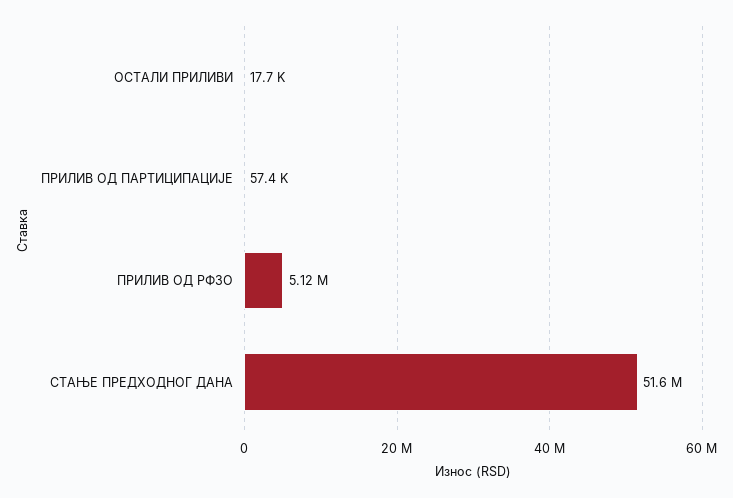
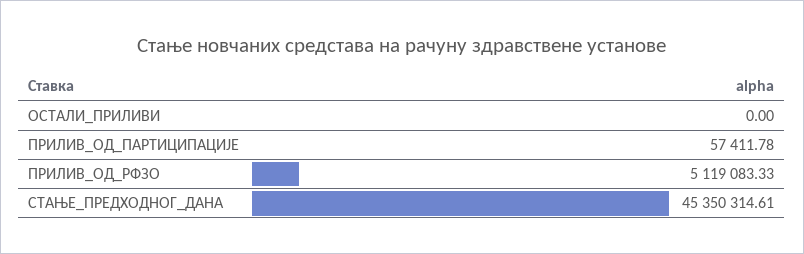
  {
-   "ОСТАЛИ ПРИЛИВИ": 17700,
+   "ОСТАЛИ ПРИЛИВИ": 0,
    "ПРИЛИВ ОД ПАРТИЦИПАЦИЈЕ": 57411.78,
    "ПРИЛИВ ОД РФЗО": 5119083.33,
-   "СТАЊЕ ПРЕДХОДНОГ ДАНА": 51600000
+   "СТАЊЕ ПРЕДХОДНОГ ДАНА": 45350314.61
  }

